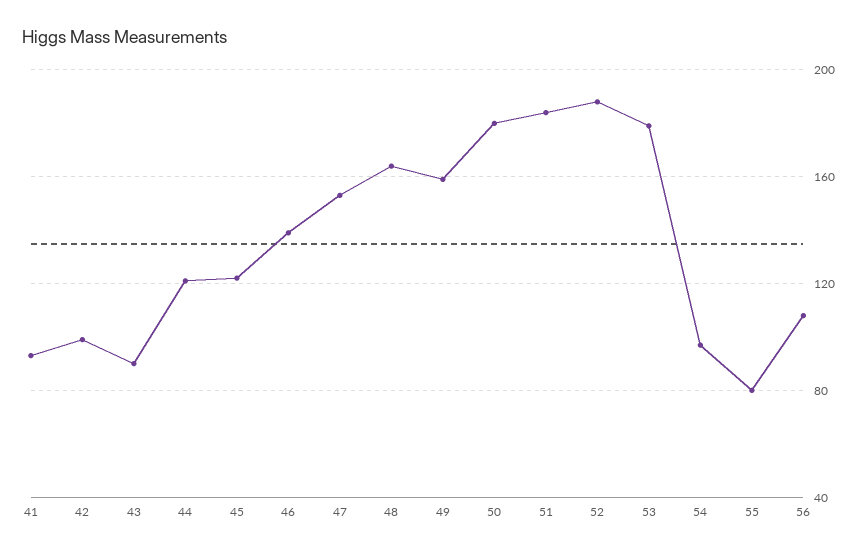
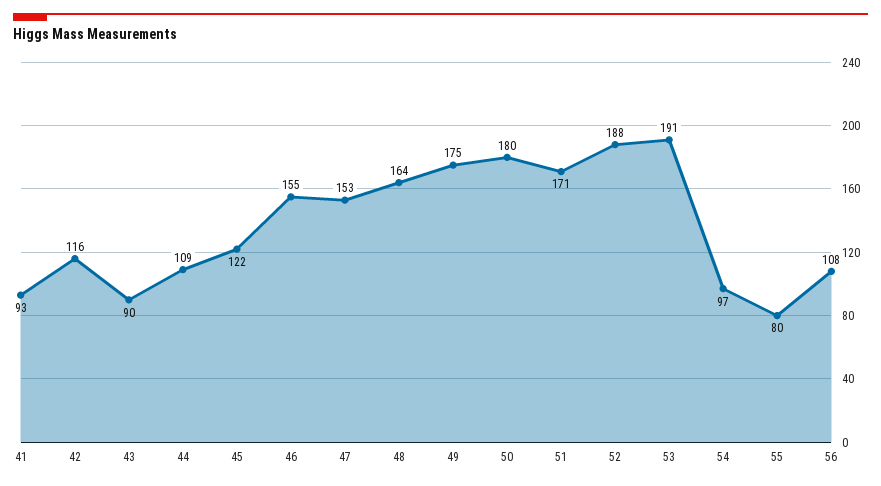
  {
    "41": 93,
-   "42": 100,
+   "42": 116,
    "43": 90,
-   "44": 120,
+   "44": 109,
    "45": 122,
-   "46": 140,
+   "46": 155,
    "47": 153,
    "48": 164,
-   "49": 160,
+   "49": 175,
    "50": 180,
-   "51": 185,
+   "51": 171,
    "52": 188,
-   "53": 180,
+   "53": 191,
    "54": 97,
    "55": 80,
    "56": 108
  }

